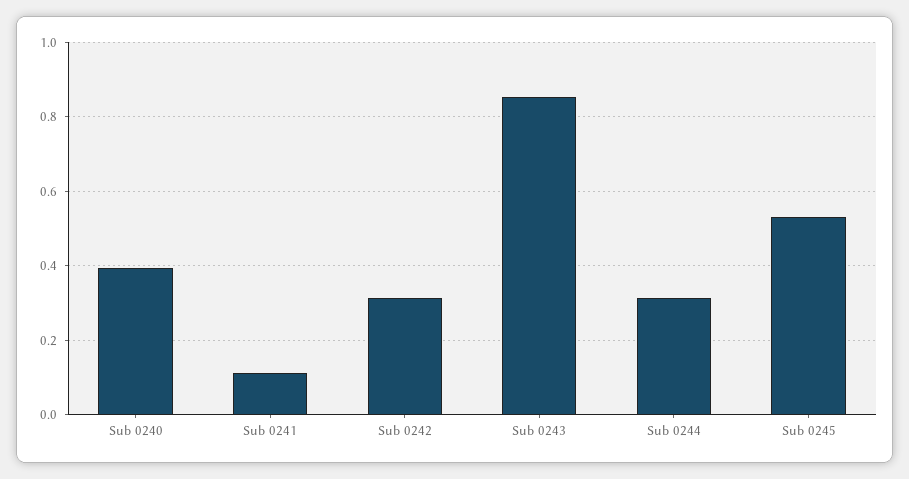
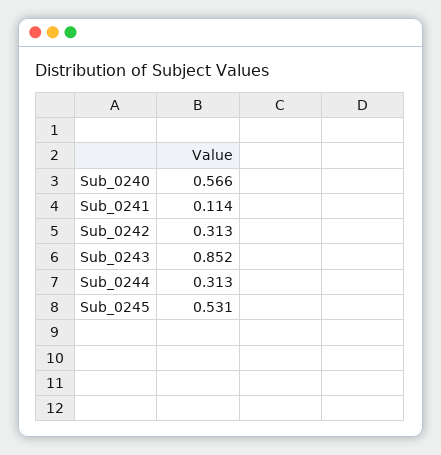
  {
-   "Sub 0240": 0.4,
+   "Sub 0240": 0.566,
    "Sub 0241": 0.114,
    "Sub 0242": 0.313,
    "Sub 0243": 0.852,
    "Sub 0244": 0.313,
    "Sub 0245": 0.531
  }

